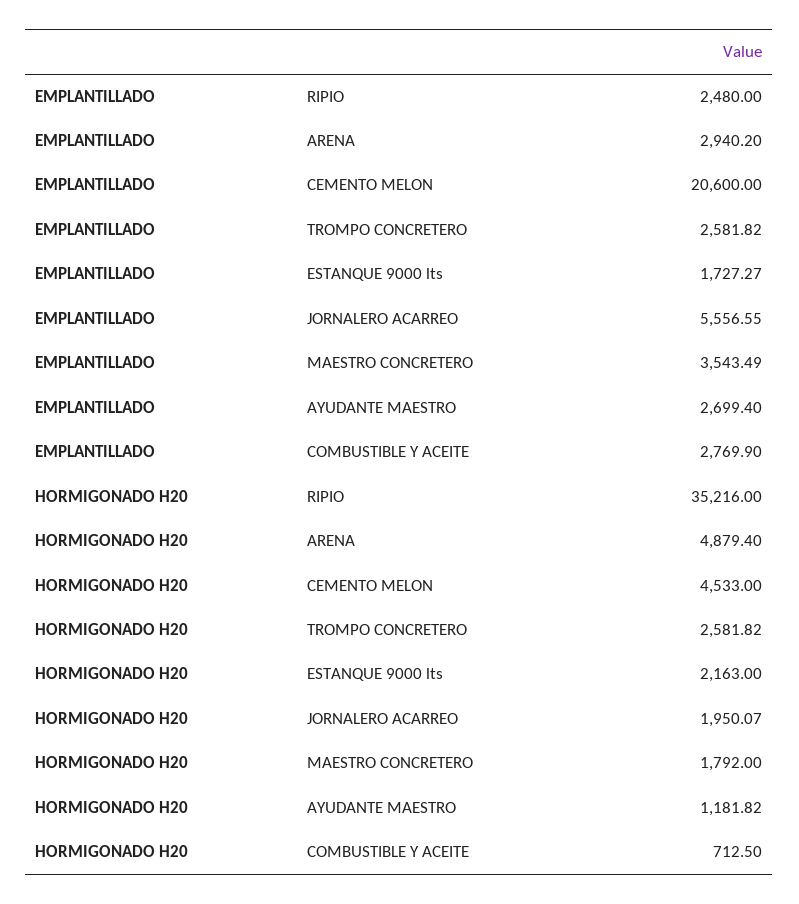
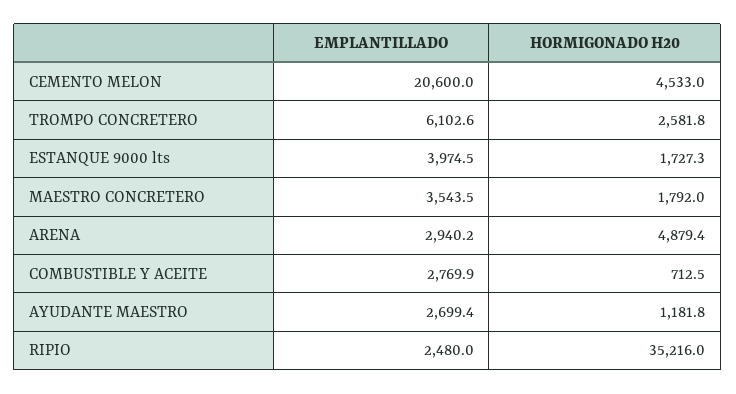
  {
    "EMPLANTILLADO": {
      "RIPIO": 2480,
      "ARENA": 2940.2,
      "CEMENTO MELON": 20600,
-     "TROMPO CONCRETERO": 2581.82,
+     "TROMPO CONCRETERO": 6102.6,
-     "ESTANQUE 9000 lts": 1727.27,
+     "ESTANQUE 9000 lts": 3974.5,
-     "JORNALERO ACARREO": 5556.55,
      "MAESTRO CONCRETERO": 3543.49,
      "AYUDANTE MAESTRO": 2699.4,
      "COMBUSTIBLE Y ACEITE": 2769.9
    },
    "HORMIGONADO H20": {
      "RIPIO": 35216,
      "ARENA": 4879.4,
      "CEMENTO MELON": 4533,
      "TROMPO CONCRETERO": 2581.82,
-     "ESTANQUE 9000 lts": 2163,
+     "ESTANQUE 9000 lts": 1727.3,
-     "JORNALERO ACARREO": 1950.07,
      "MAESTRO CONCRETERO": 1792,
      "AYUDANTE MAESTRO": 1181.82,
      "COMBUSTIBLE Y ACEITE": 712.5
    }
  }

